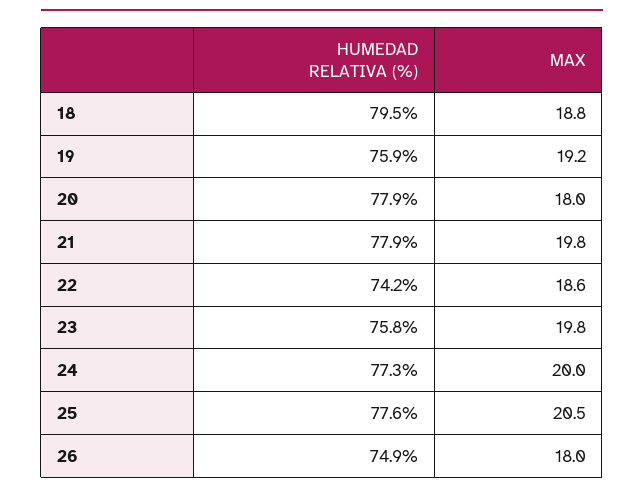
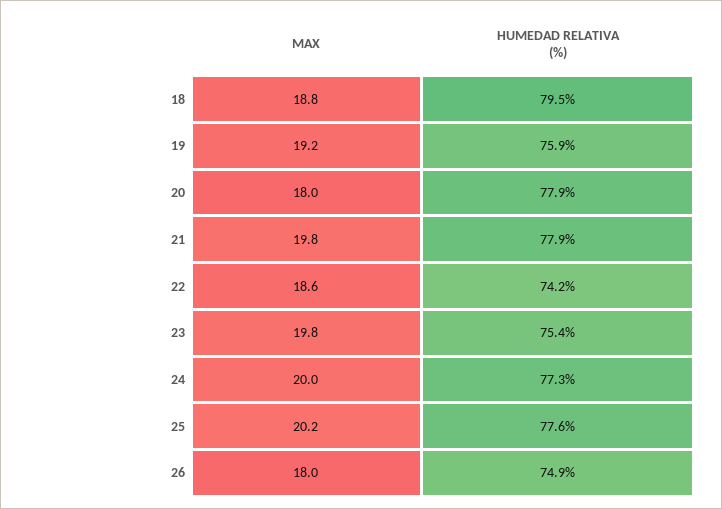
  {
    "HUMEDAD RELATIVA (%)": {
      "18": 79.5,
      "19": 75.9,
      "20": 77.9,
      "21": 77.9,
      "22": 74.2,
-     "23": 75.8,
+     "23": 75.4,
      "24": 77.3,
      "25": 77.6,
      "26": 74.9
    },
    "MAX": {
      "18": 18.8,
      "19": 19.2,
      "20": 18,
      "21": 19.8,
      "22": 18.6,
      "23": 19.8,
      "24": 20,
-     "25": 20.5,
+     "25": 20.2,
      "26": 18
    }
  }

